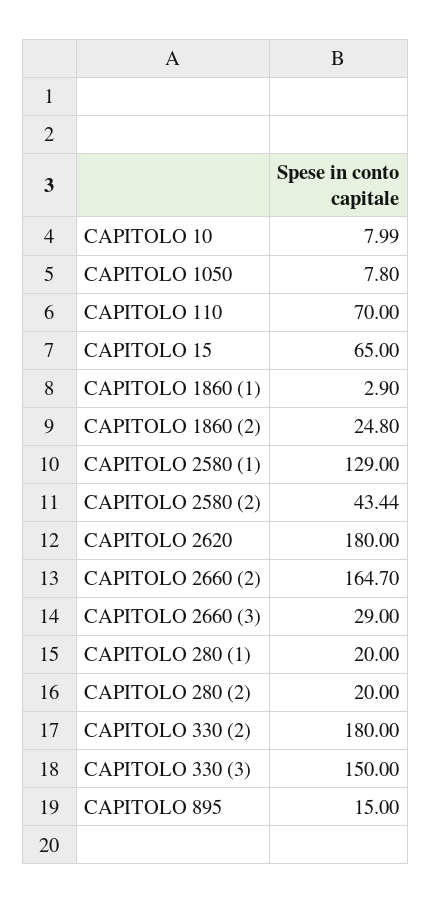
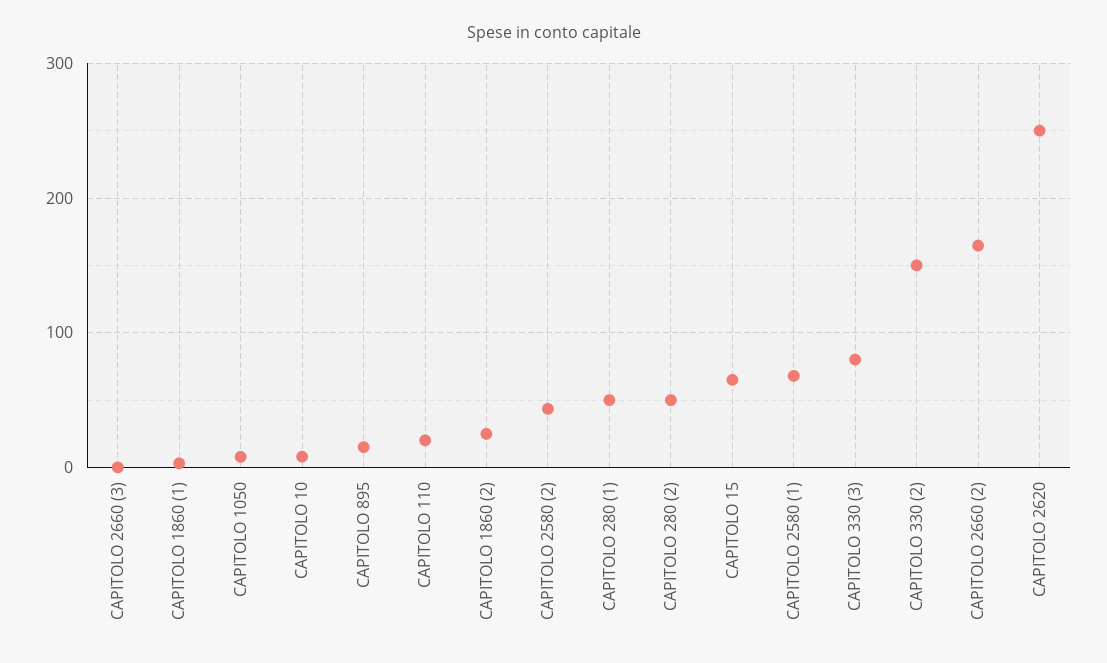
  {
    "CAPITOLO 10": 7.99,
    "CAPITOLO 1050": 7.8,
-   "CAPITOLO 110": 70,
+   "CAPITOLO 110": 20,
    "CAPITOLO 15": 65,
    "CAPITOLO 1860 (1)": 2.9,
    "CAPITOLO 1860 (2)": 24.8,
-   "CAPITOLO 2580 (1)": 129,
+   "CAPITOLO 2580 (1)": 70,
    "CAPITOLO 2580 (2)": 43.44,
-   "CAPITOLO 2620": 180,
+   "CAPITOLO 2620": 250,
    "CAPITOLO 2660 (2)": 164.7,
-   "CAPITOLO 2660 (3)": 29,
+   "CAPITOLO 2660 (3)": 0,
-   "CAPITOLO 280 (1)": 20,
+   "CAPITOLO 280 (1)": 50,
-   "CAPITOLO 280 (2)": 20,
+   "CAPITOLO 280 (2)": 50,
-   "CAPITOLO 330 (2)": 180,
+   "CAPITOLO 330 (2)": 150,
-   "CAPITOLO 330 (3)": 150,
+   "CAPITOLO 330 (3)": 80,
    "CAPITOLO 895": 15
  }

